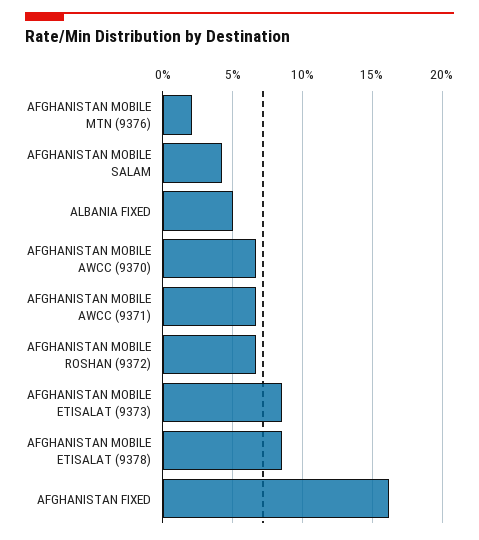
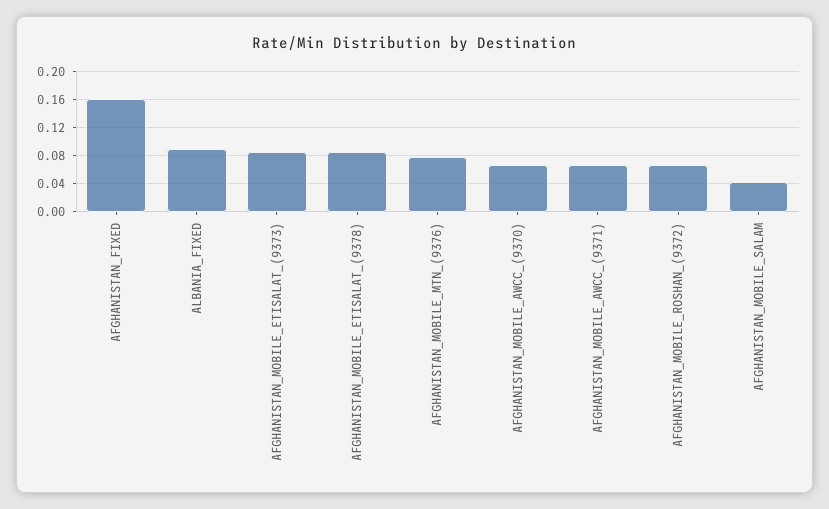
  {
-   "AFGHANISTAN MOBILE MTN (9376)": 0.02,
+   "AFGHANISTAN MOBILE MTN (9376)": 0.08,
    "AFGHANISTAN MOBILE SALAM": 0.04,
-   "ALBANIA FIXED": 0.05,
+   "ALBANIA FIXED": 0.09,
    "AFGHANISTAN MOBILE AWCC (9370)": 0.065,
    "AFGHANISTAN MOBILE AWCC (9371)": 0.065,
    "AFGHANISTAN MOBILE ROSHAN (9372)": 0.065,
    "AFGHANISTAN MOBILE ETISALAT (9373)": 0.085,
    "AFGHANISTAN MOBILE ETISALAT (9378)": 0.085,
    "AFGHANISTAN FIXED": 0.16
  }

